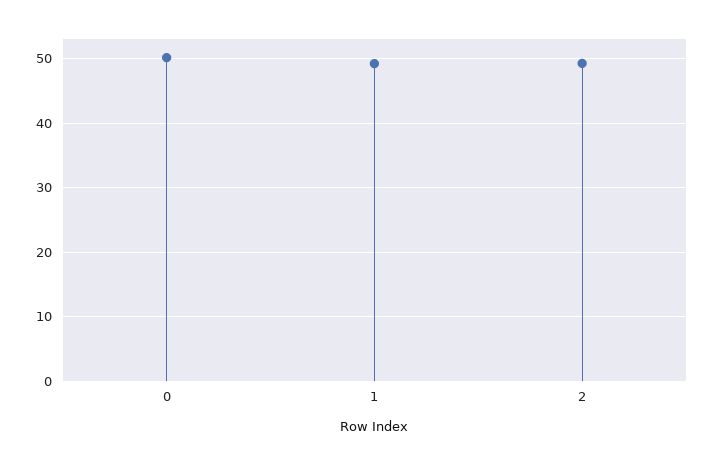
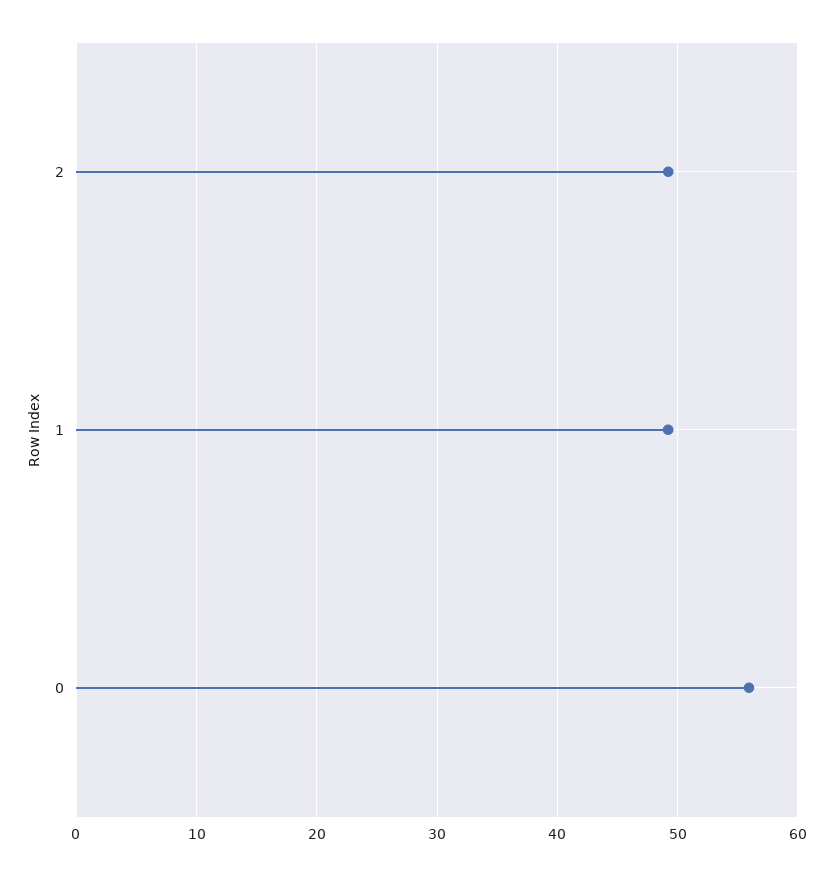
  {
-   "0": 50,
+   "0": 56,
    "1": 49,
    "2": 49
  }

